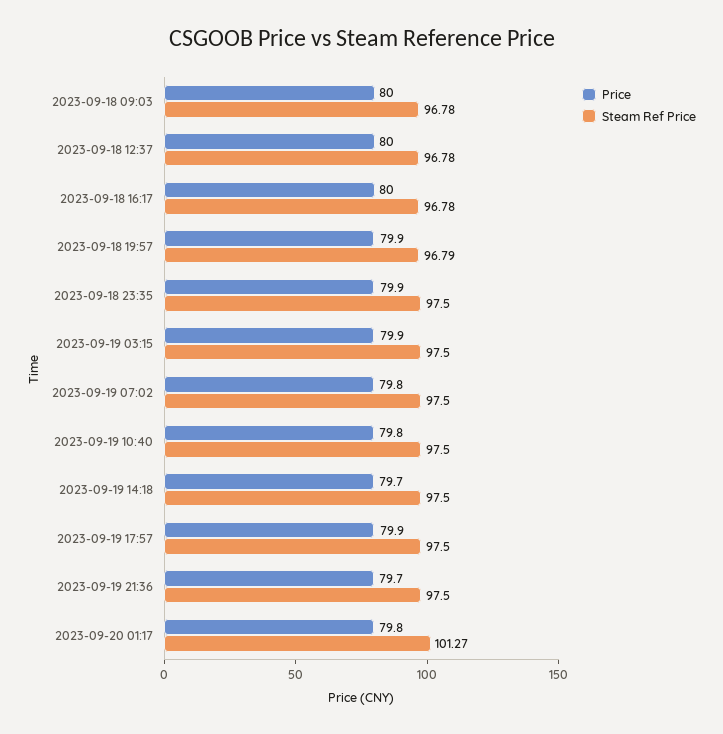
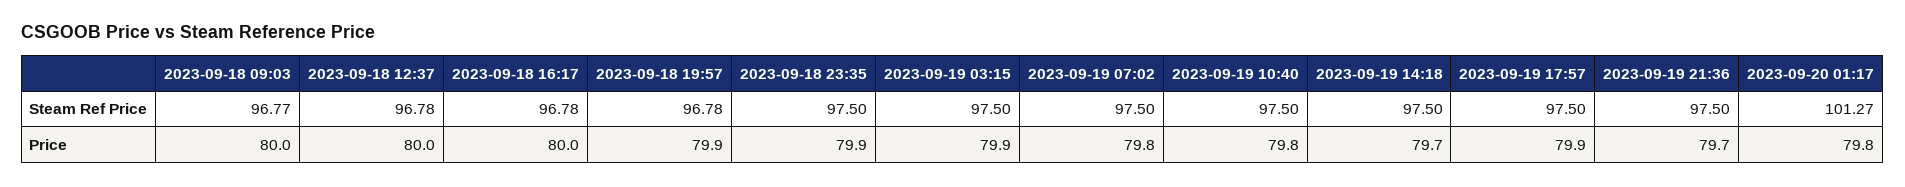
  {
    "Price": {
      "2023-09-18 09:03": 80,
      "2023-09-18 12:37": 80,
      "2023-09-18 16:17": 80,
      "2023-09-18 19:57": 79.9,
      "2023-09-18 23:35": 79.9,
      "2023-09-19 03:15": 79.9,
      "2023-09-19 07:02": 79.8,
      "2023-09-19 10:40": 79.8,
      "2023-09-19 14:18": 79.7,
      "2023-09-19 17:57": 79.9,
      "2023-09-19 21:36": 79.7,
      "2023-09-20 01:17": 79.8
    },
    "Steam Ref Price": {
-     "2023-09-18 09:03": 96.78,
+     "2023-09-18 09:03": 96.77,
      "2023-09-18 12:37": 96.78,
      "2023-09-18 16:17": 96.78,
-     "2023-09-18 19:57": 96.79,
+     "2023-09-18 19:57": 96.78,
      "2023-09-18 23:35": 97.5,
      "2023-09-19 03:15": 97.5,
      "2023-09-19 07:02": 97.5,
      "2023-09-19 10:40": 97.5,
      "2023-09-19 14:18": 97.5,
      "2023-09-19 17:57": 97.5,
      "2023-09-19 21:36": 97.5,
      "2023-09-20 01:17": 101.27
    }
  }

